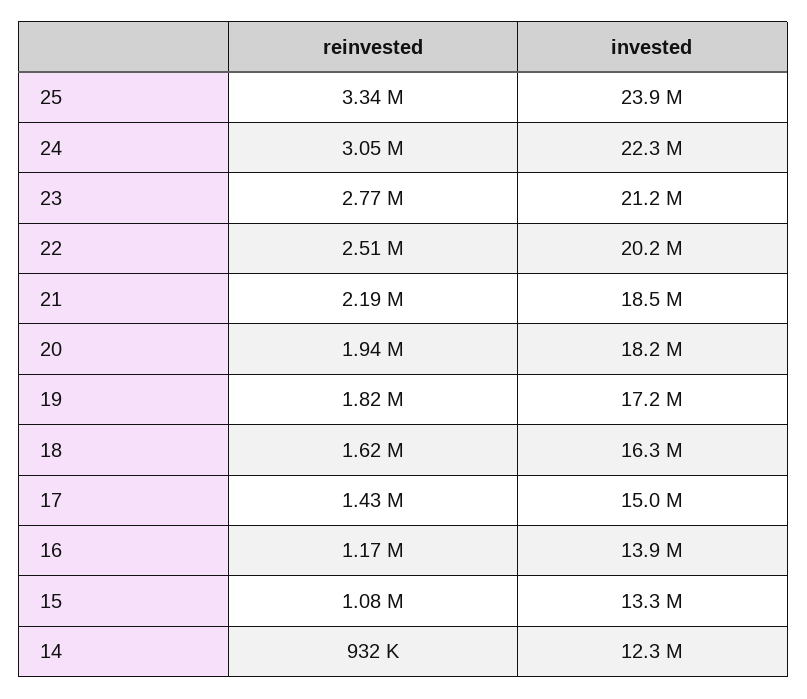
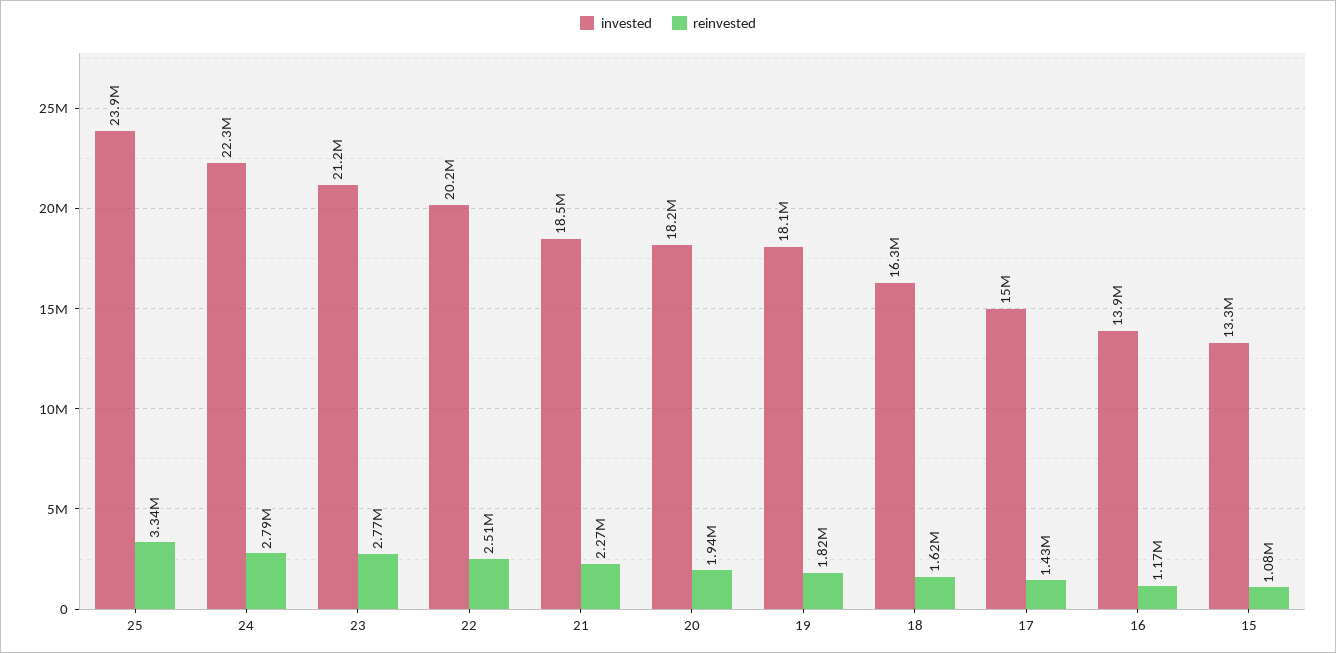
  {
    "reinvested": {
      "25": 3340000,
-     "24": 3050000,
+     "24": 2790000,
      "23": 2770000,
      "22": 2510000,
-     "21": 2190000,
+     "21": 2270000,
      "20": 1940000,
      "19": 1820000,
      "18": 1620000,
      "17": 1430000,
      "16": 1170000,
-     "15": 1080000,
+     "15": 1080000
-     "14": 932000
    },
    "invested": {
      "25": 23900000,
      "24": 22300000,
      "23": 21200000,
      "22": 20200000,
      "21": 18500000,
      "20": 18200000,
-     "19": 17200000,
+     "19": 18100000,
      "18": 16300000,
      "17": 15000000,
      "16": 13900000,
-     "15": 13300000,
+     "15": 13300000
-     "14": 12300000
    }
  }

